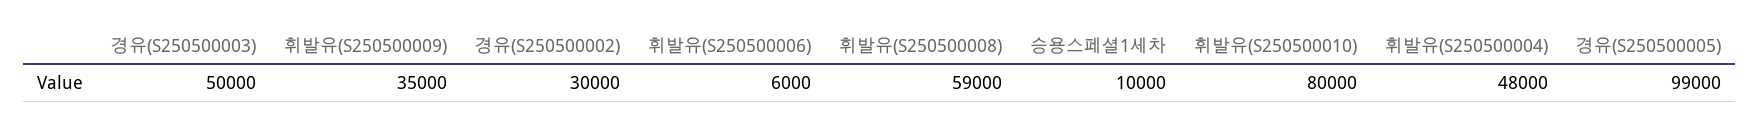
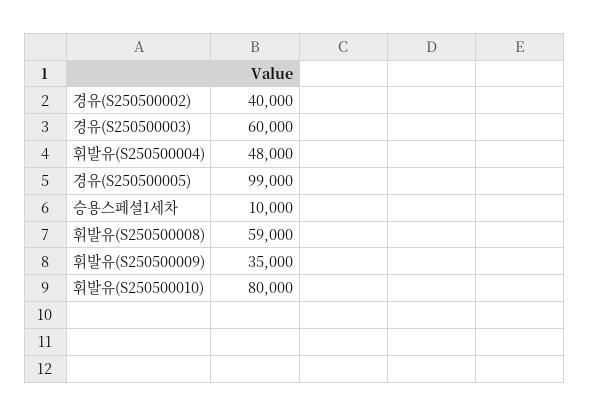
  {
-   "경유(S250500003)": 50000,
+   "경유(S250500003)": 60000,
    "휘발유(S250500009)": 35000,
-   "경유(S250500002)": 30000,
+   "경유(S250500002)": 40000,
-   "휘발유(S250500006)": 6000,
    "휘발유(S250500008)": 59000,
    "승용스페셜1세차": 10000,
    "휘발유(S250500010)": 80000,
    "휘발유(S250500004)": 48000,
    "경유(S250500005)": 99000
  }

